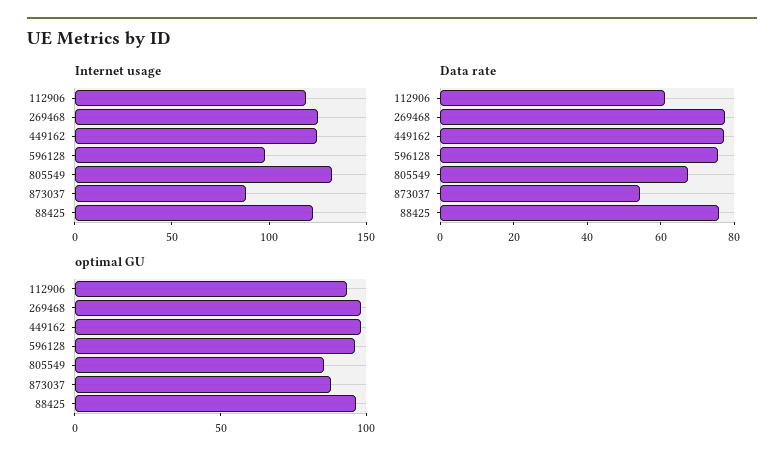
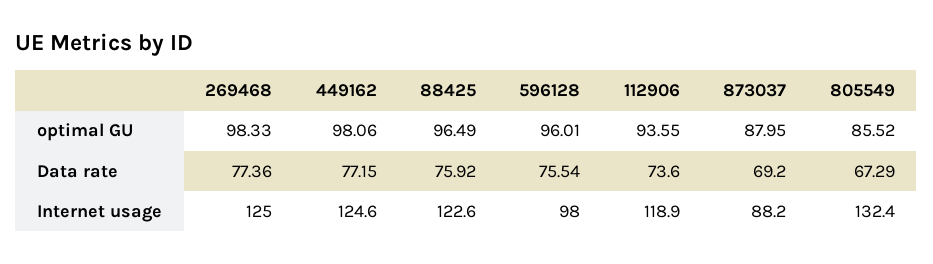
  {
    "Internet usage": {
      "112906": 118.9,
      "269468": 125,
      "449162": 124.6,
      "596128": 98,
      "805549": 132.4,
      "873037": 88.2,
      "88425": 122.6
    },
    "Data rate": {
-     "112906": 60,
+     "112906": 73.6,
      "269468": 77.36,
      "449162": 77.15,
      "596128": 75.54,
      "805549": 67.29,
-     "873037": 55,
+     "873037": 69.2,
      "88425": 75.92
    },
    "optimal GU": {
      "112906": 93.55,
      "269468": 98.33,
      "449162": 98.06,
      "596128": 96.01,
      "805549": 85.52,
      "873037": 87.95,
      "88425": 96.49
    }
  }

